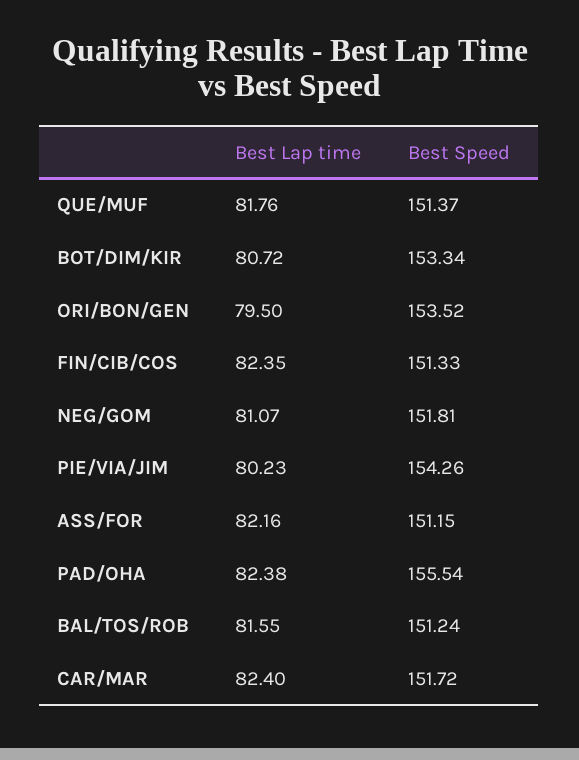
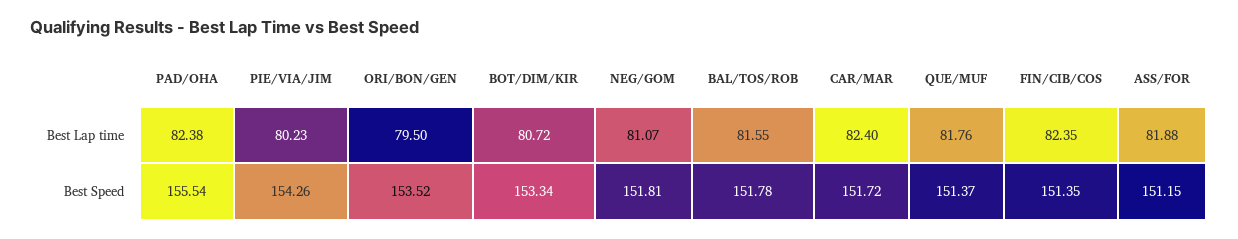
  {
    "Best Lap time": {
      "QUE/MUF": 81.76,
      "BOT/DIM/KIR": 80.72,
      "ORI/BON/GEN": 79.5,
      "FIN/CIB/COS": 82.35,
      "NEG/GOM": 81.07,
      "PIE/VIA/JIM": 80.23,
-     "ASS/FOR": 82.16,
+     "ASS/FOR": 81.88,
      "PAD/OHA": 82.38,
      "BAL/TOS/ROB": 81.55,
      "CAR/MAR": 82.4
    },
    "Best Speed": {
      "QUE/MUF": 151.37,
      "BOT/DIM/KIR": 153.34,
      "ORI/BON/GEN": 153.52,
-     "FIN/CIB/COS": 151.33,
+     "FIN/CIB/COS": 151.35,
      "NEG/GOM": 151.81,
      "PIE/VIA/JIM": 154.26,
      "ASS/FOR": 151.15,
      "PAD/OHA": 155.54,
-     "BAL/TOS/ROB": 151.24,
+     "BAL/TOS/ROB": 151.78,
      "CAR/MAR": 151.72
    }
  }

